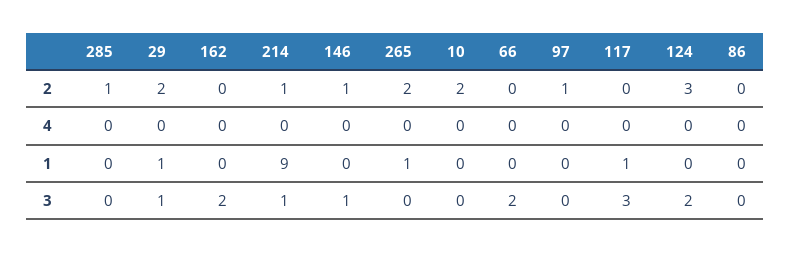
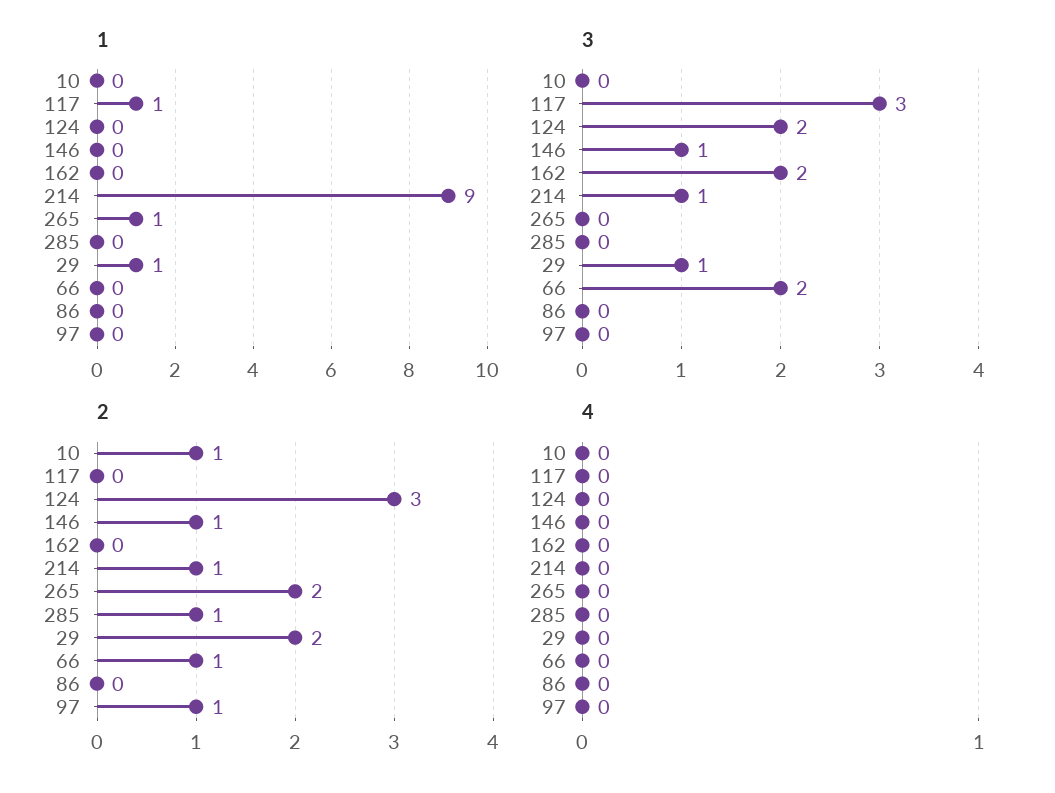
  {
    "2": {
      "285": 1,
      "29": 2,
      "162": 0,
      "214": 1,
      "146": 1,
      "265": 2,
-     "10": 2,
+     "10": 1,
-     "66": 0,
+     "66": 1,
      "97": 1,
      "117": 0,
      "124": 3,
      "86": 0
    },
    "4": {
      "285": 0,
      "29": 0,
      "162": 0,
      "214": 0,
      "146": 0,
      "265": 0,
      "10": 0,
      "66": 0,
      "97": 0,
      "117": 0,
      "124": 0,
      "86": 0
    },
    "1": {
      "285": 0,
      "29": 1,
      "162": 0,
      "214": 9,
      "146": 0,
      "265": 1,
      "10": 0,
      "66": 0,
      "97": 0,
      "117": 1,
      "124": 0,
      "86": 0
    },
    "3": {
      "285": 0,
      "29": 1,
      "162": 2,
      "214": 1,
      "146": 1,
      "265": 0,
      "10": 0,
      "66": 2,
      "97": 0,
      "117": 3,
      "124": 2,
      "86": 0
    }
  }

